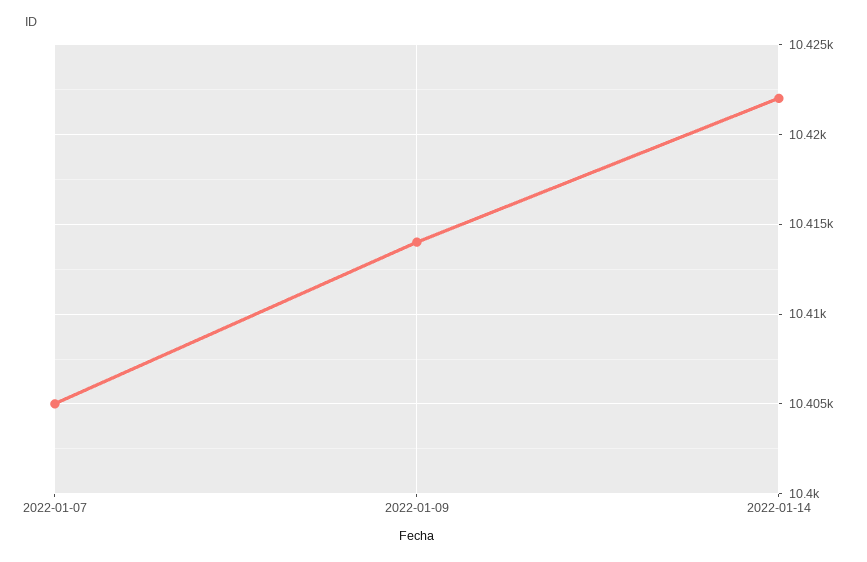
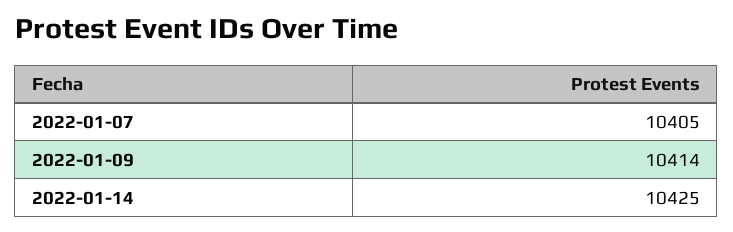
  {
    "2022-01-07": 10405,
    "2022-01-09": 10414,
-   "2022-01-14": 10422
+   "2022-01-14": 10425
  }

